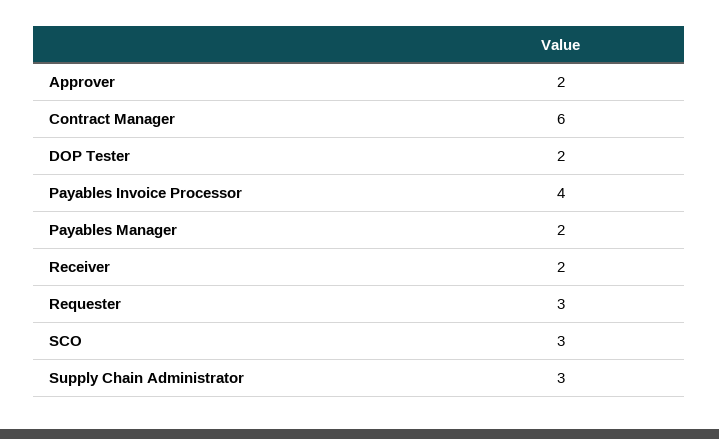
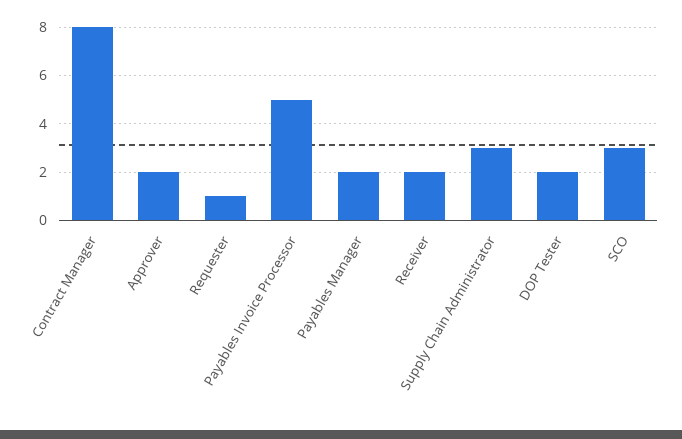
  {
    "Approver": 2,
-   "Contract Manager": 6,
+   "Contract Manager": 8,
    "DOP Tester": 2,
-   "Payables Invoice Processor": 4,
+   "Payables Invoice Processor": 5,
    "Payables Manager": 2,
    "Receiver": 2,
-   "Requester": 3,
+   "Requester": 1,
    "SCO": 3,
    "Supply Chain Administrator": 3
  }

